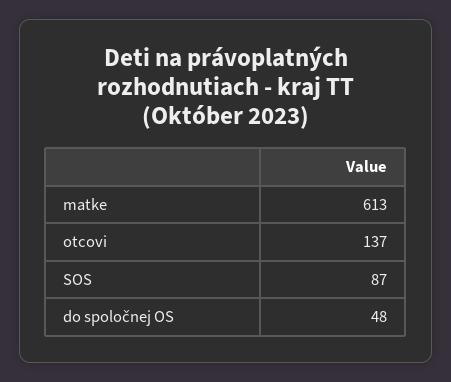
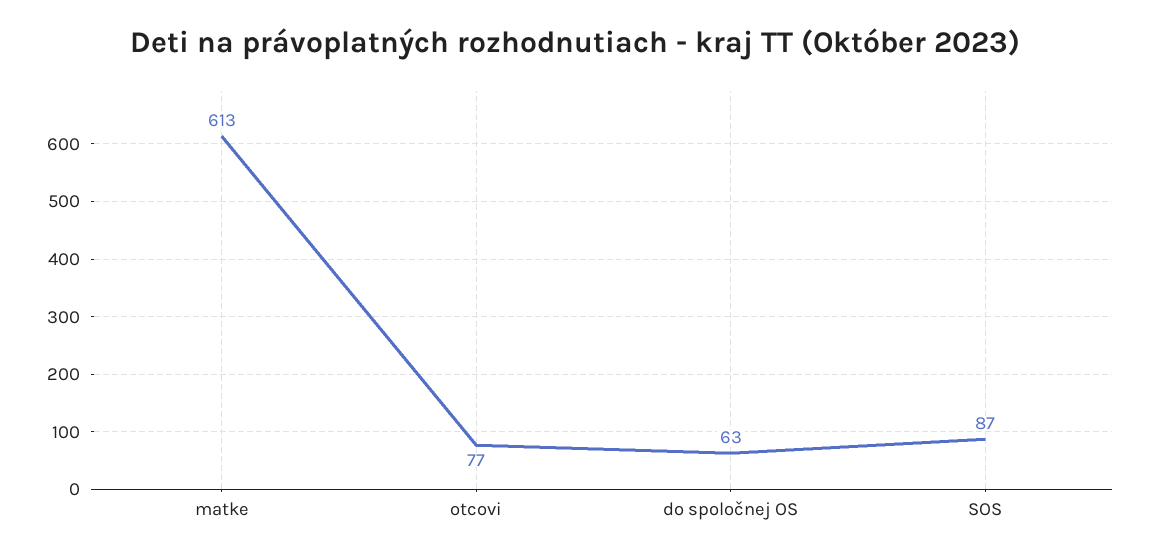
  {
    "matke": 613,
-   "otcovi": 137,
+   "otcovi": 77,
    "SOS": 87,
-   "do spoločnej OS": 48
+   "do spoločnej OS": 63
  }

